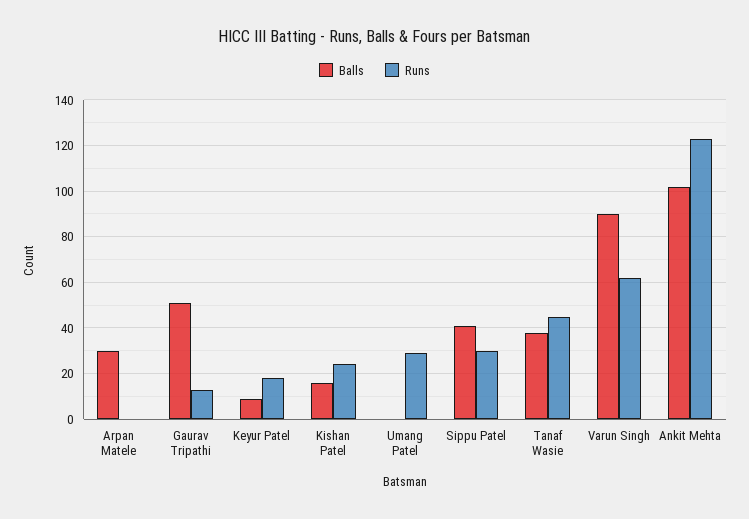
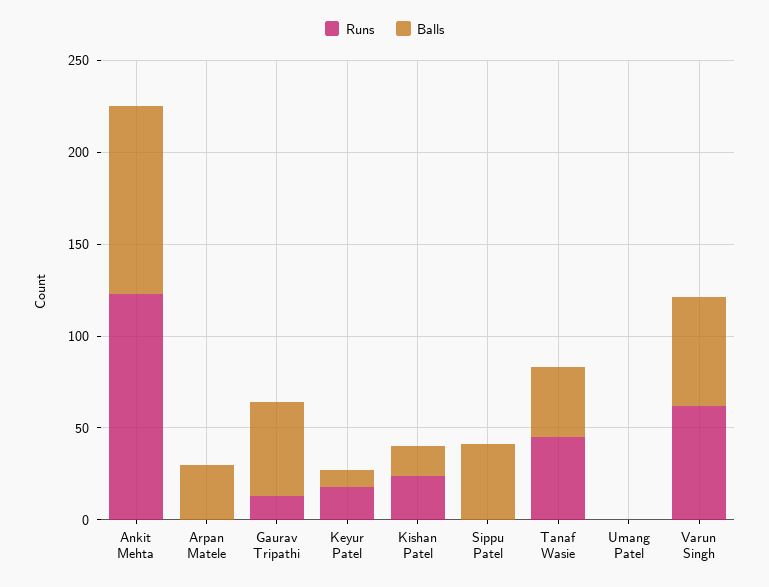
  {
    "Balls": {
      "Arpan Matele": 30,
      "Gaurav Tripathi": 50,
      "Keyur Patel": 10,
      "Kishan Patel": 15,
      "Umang Patel": 0,
      "Sippu Patel": 40,
      "Tanaf Wasie": 40,
-     "Varun Singh": 90,
+     "Varun Singh": 60,
      "Ankit Mehta": 100
    },
    "Runs": {
      "Arpan Matele": 0,
      "Gaurav Tripathi": 15,
      "Keyur Patel": 20,
      "Kishan Patel": 25,
-     "Umang Patel": 30,
+     "Umang Patel": 0,
-     "Sippu Patel": 30,
+     "Sippu Patel": 0,
      "Tanaf Wasie": 45,
      "Varun Singh": 60,
      "Ankit Mehta": 125
    }
  }

